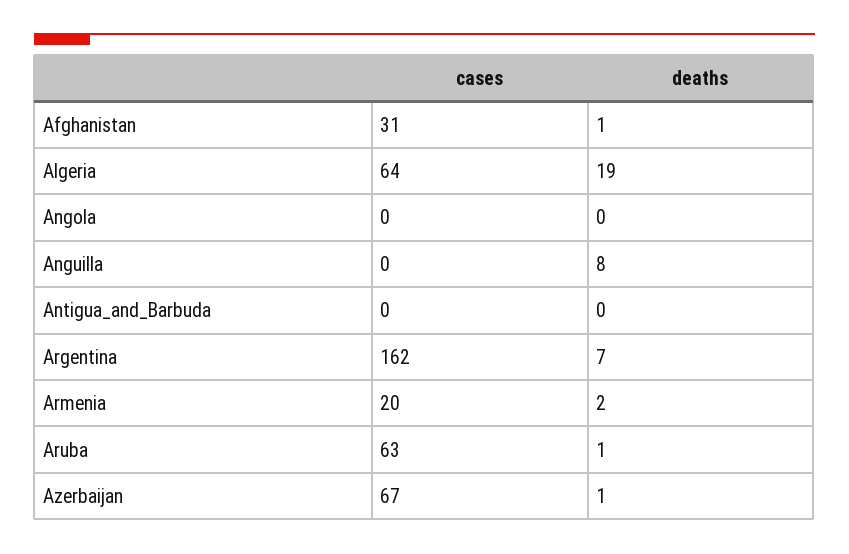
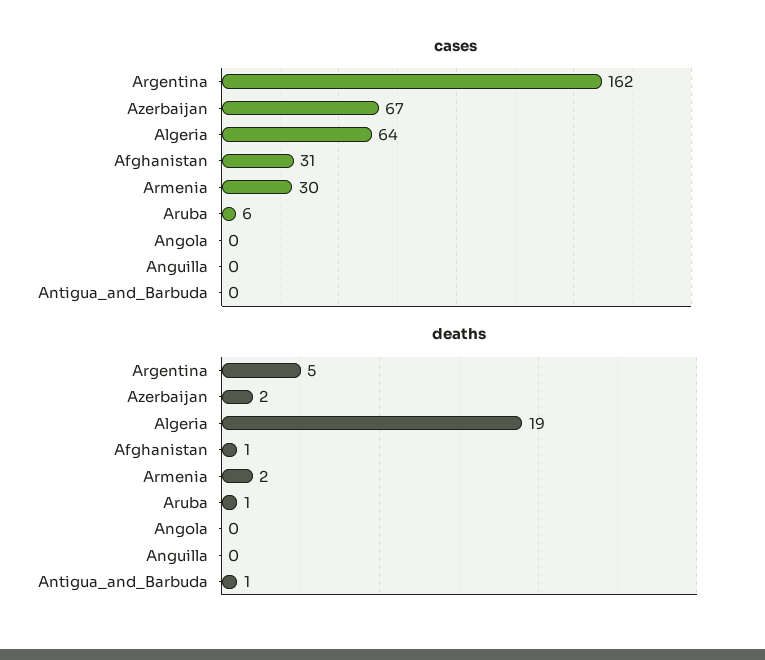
  {
    "cases": {
      "Afghanistan": 31,
      "Algeria": 64,
      "Angola": 0,
      "Anguilla": 0,
      "Antigua_and_Barbuda": 0,
      "Argentina": 162,
-     "Armenia": 20,
+     "Armenia": 30,
-     "Aruba": 63,
+     "Aruba": 6,
      "Azerbaijan": 67
    },
    "deaths": {
      "Afghanistan": 1,
      "Algeria": 19,
      "Angola": 0,
-     "Anguilla": 8,
+     "Anguilla": 0,
-     "Antigua_and_Barbuda": 0,
+     "Antigua_and_Barbuda": 1,
-     "Argentina": 7,
+     "Argentina": 5,
      "Armenia": 2,
      "Aruba": 1,
-     "Azerbaijan": 1
+     "Azerbaijan": 2
    }
  }

